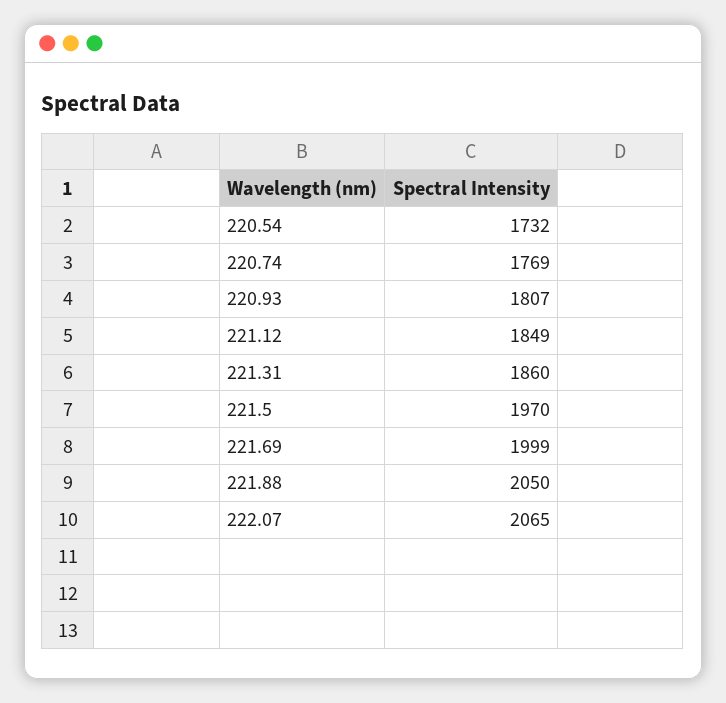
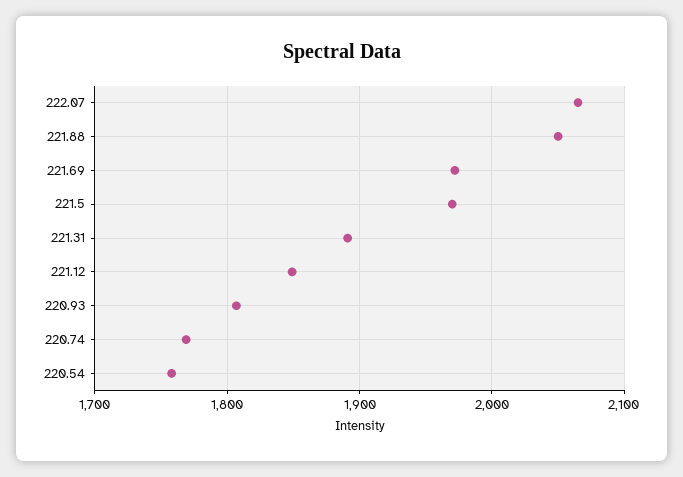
  {
-   "220.54": 1732,
+   "220.54": 1760,
    "220.74": 1769,
    "220.93": 1807,
    "221.12": 1849,
-   "221.31": 1860,
+   "221.31": 1890,
    "221.5": 1970,
-   "221.69": 1999,
+   "221.69": 1970,
    "221.88": 2050,
    "222.07": 2065
  }

